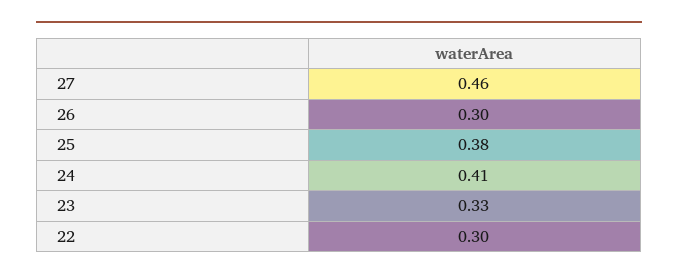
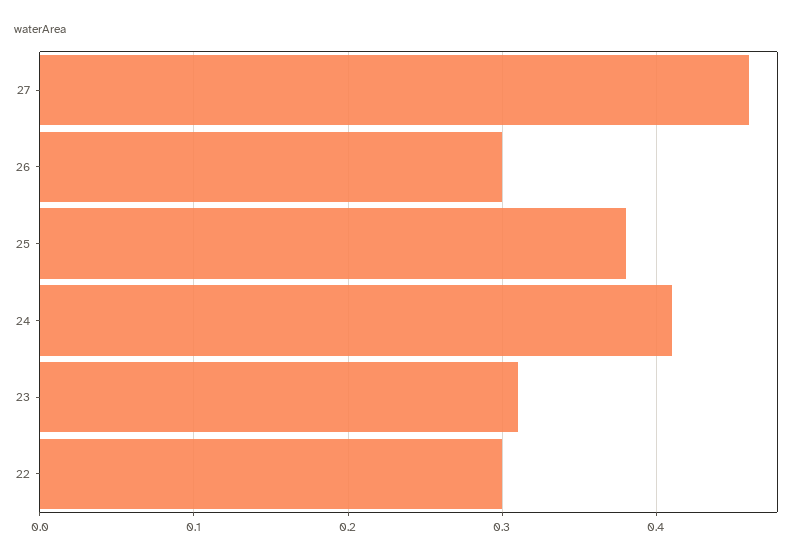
  {
    "27": 0.46,
    "26": 0.3,
    "25": 0.38,
    "24": 0.41,
-   "23": 0.33,
+   "23": 0.31,
    "22": 0.3
  }

